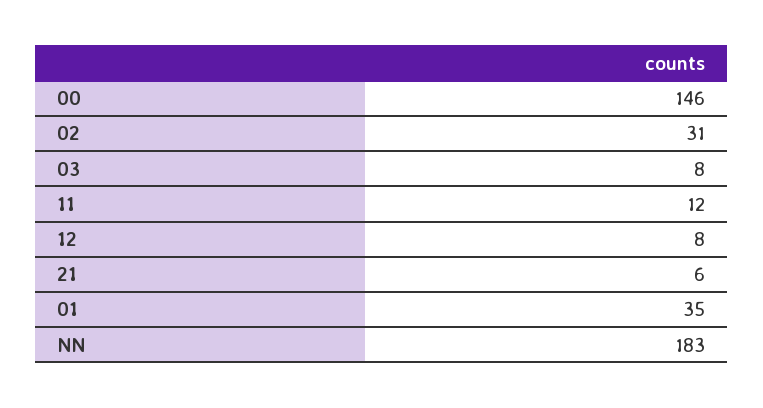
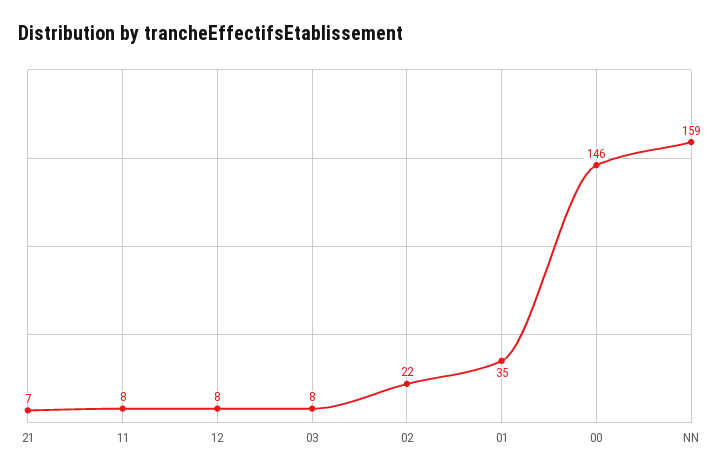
  {
    "00": 146,
-   "02": 31,
+   "02": 22,
    "03": 8,
-   "11": 12,
+   "11": 8,
    "12": 8,
-   "21": 6,
+   "21": 7,
    "01": 35,
-   "NN": 183
+   "NN": 159
  }

